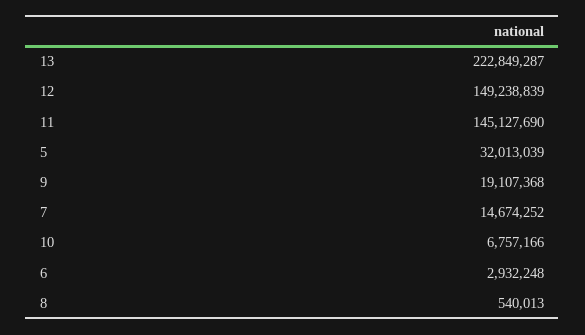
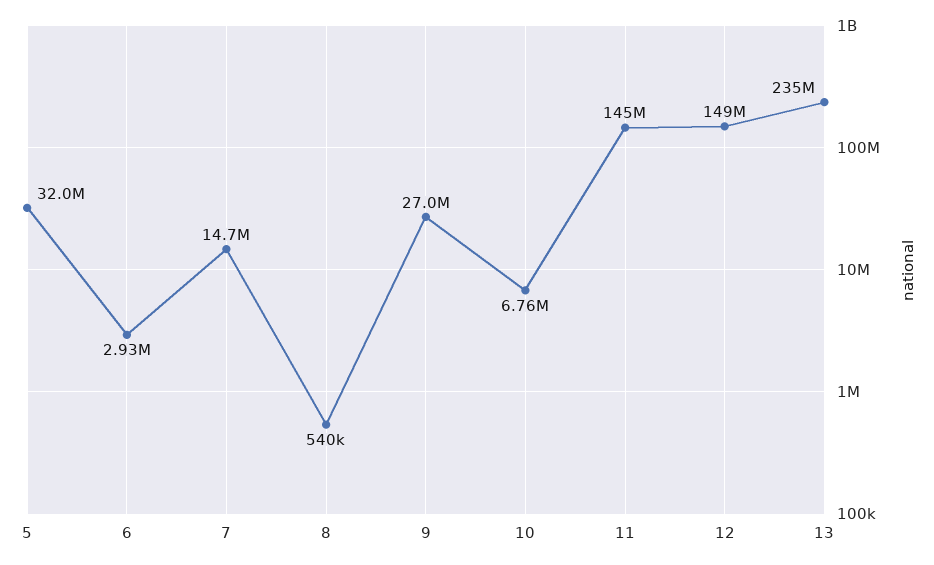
  {
-   "13": 222849287,
+   "13": 235000000,
    "12": 149238839,
    "11": 145127690,
    "5": 32013039,
-   "9": 19107368,
+   "9": 27000000,
    "7": 14674252,
    "10": 6757166,
    "6": 2932248,
    "8": 540013
  }

